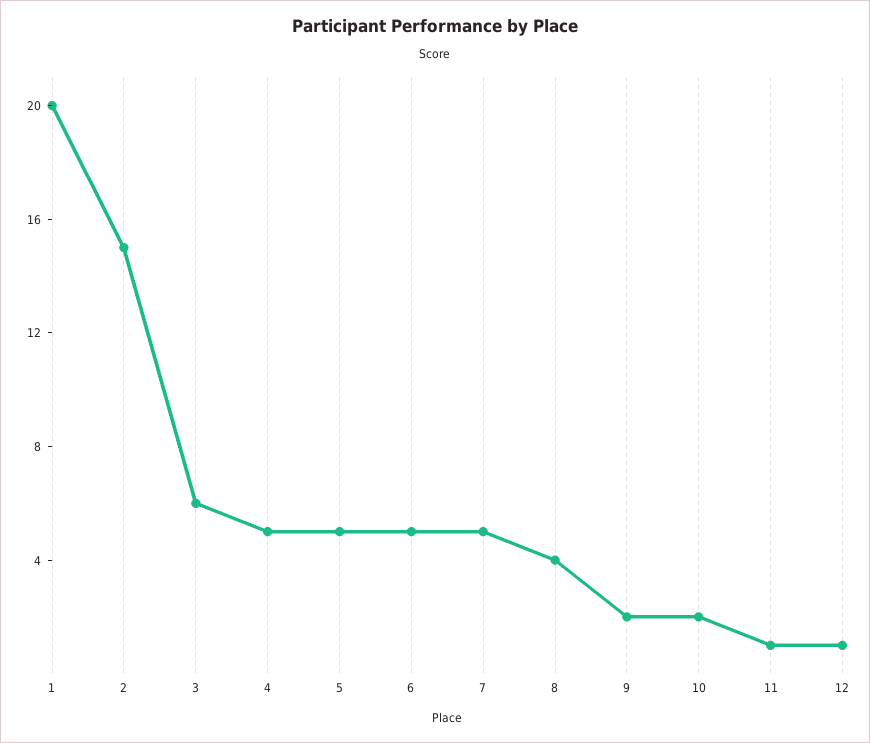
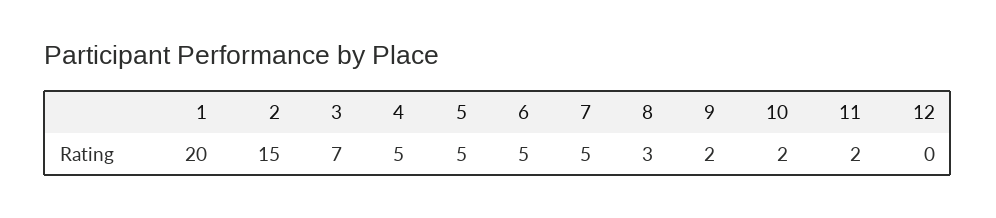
  {
    "1": 20,
    "2": 15,
-   "3": 6,
+   "3": 7,
    "4": 5,
    "5": 5,
    "6": 5,
    "7": 5,
-   "8": 4,
+   "8": 3,
    "9": 2,
    "10": 2,
-   "11": 1,
+   "11": 2,
-   "12": 1
+   "12": 0
  }

